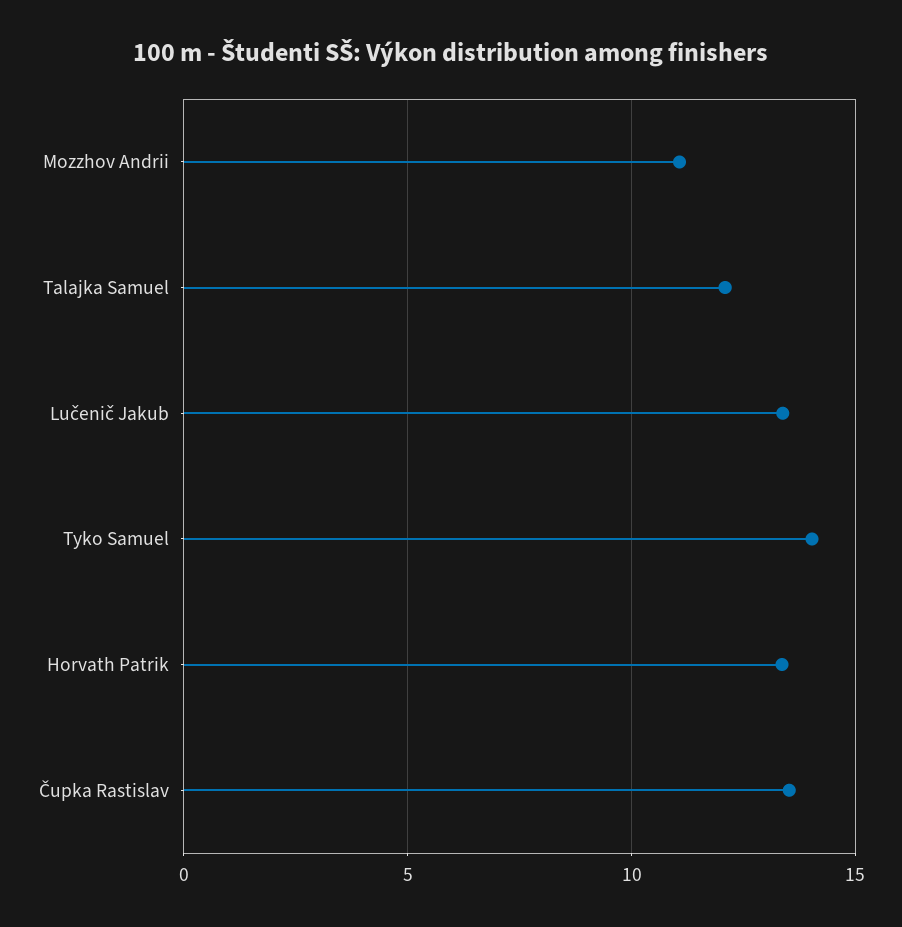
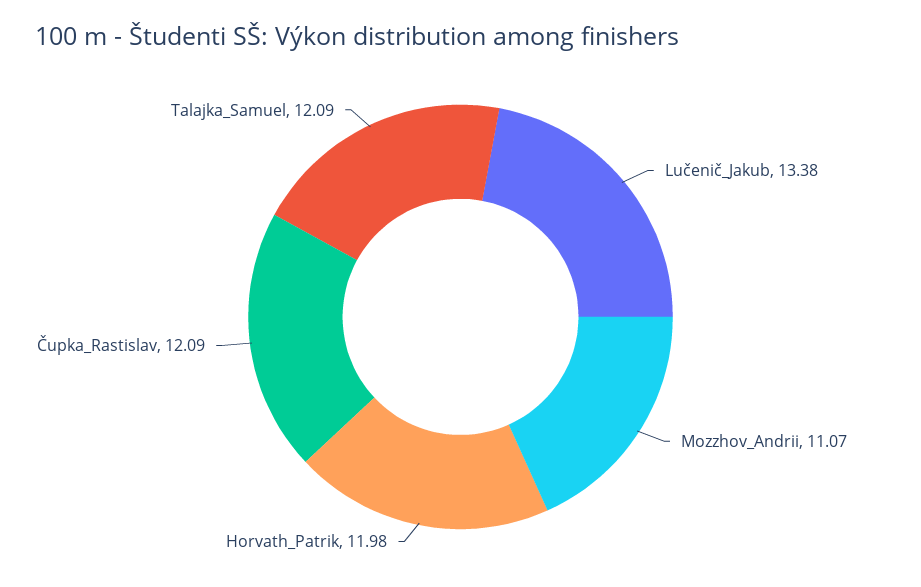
  {
    "Mozzhov Andrii": 11.07,
    "Talajka Samuel": 12.09,
    "Lučenič Jakub": 13.38,
-   "Tyko Samuel": 14,
-   "Horvath Patrik": 13.5,
+   "Horvath Patrik": 11.98,
-   "Čupka Rastislav": 13.5
+   "Čupka Rastislav": 12.09
  }

